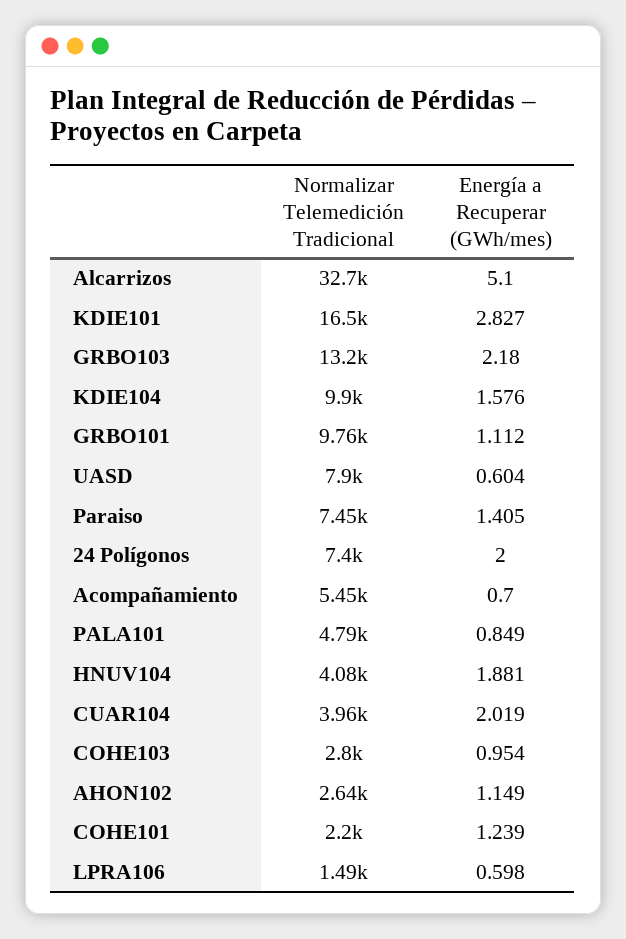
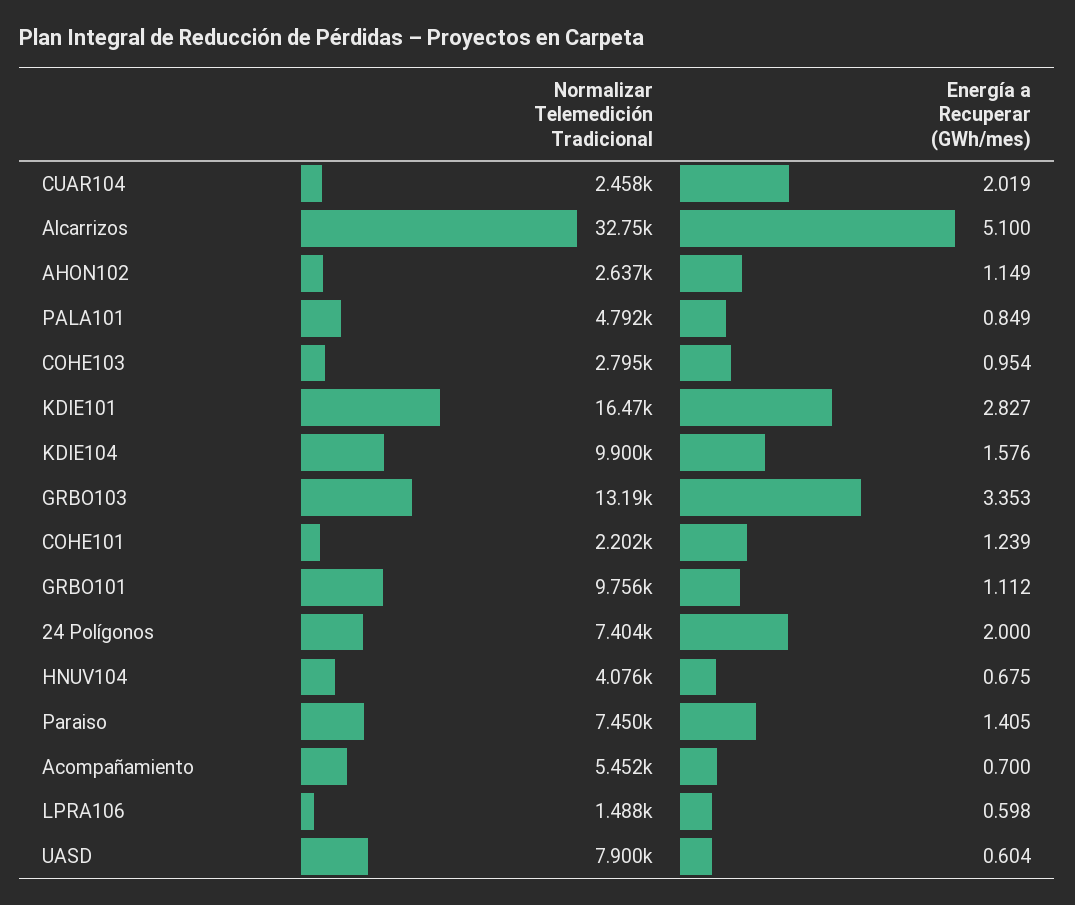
  {
    "Normalizar Telemedición Tradicional": {
      "Alcarrizos": 32750,
      "KDIE101": 16470,
      "GRBO103": 13190,
      "KDIE104": 9900,
      "GRBO101": 9756,
      "UASD": 7900,
      "Paraiso": 7450,
      "24 Polígonos": 7404,
      "Acompañamiento": 5452,
      "PALA101": 4792,
      "HNUV104": 4076,
-     "CUAR104": 3960,
+     "CUAR104": 2458,
      "COHE103": 2795,
      "AHON102": 2637,
      "COHE101": 2202,
      "LPRA106": 1488
    },
    "Energía a Recuperar (GWh/mes)": {
      "Alcarrizos": 5.1,
      "KDIE101": 2.827,
-     "GRBO103": 2.18,
+     "GRBO103": 3.353,
      "KDIE104": 1.576,
      "GRBO101": 1.112,
      "UASD": 0.604,
      "Paraiso": 1.405,
      "24 Polígonos": 2,
      "Acompañamiento": 0.7,
      "PALA101": 0.849,
-     "HNUV104": 1.881,
+     "HNUV104": 0.675,
      "CUAR104": 2.019,
      "COHE103": 0.954,
      "AHON102": 1.149,
      "COHE101": 1.239,
      "LPRA106": 0.598
    }
  }

